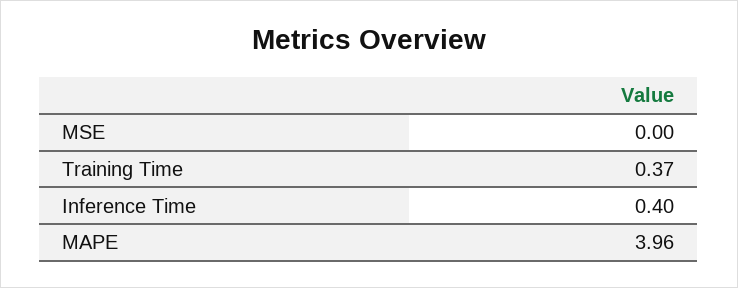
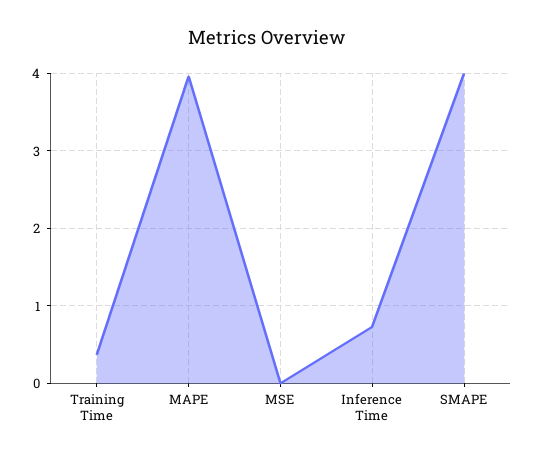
  {
    "MSE": 0,
    "Training Time": 0.37,
-   "Inference Time": 0.4,
+   "Inference Time": 0.7,
-   "MAPE": 3.96
+   "MAPE": 3.96,
+   "SMAPE": 4
  }

